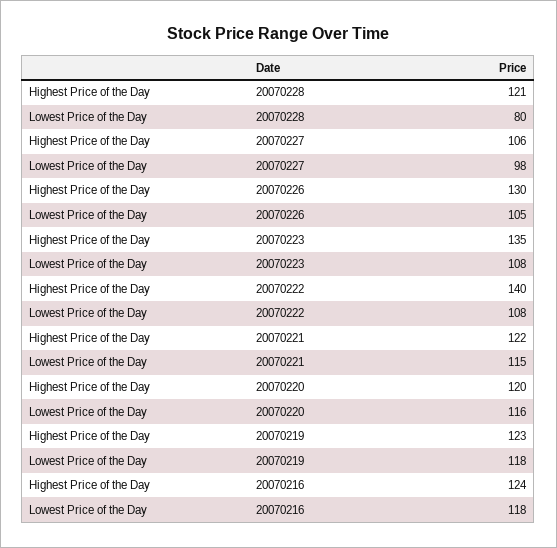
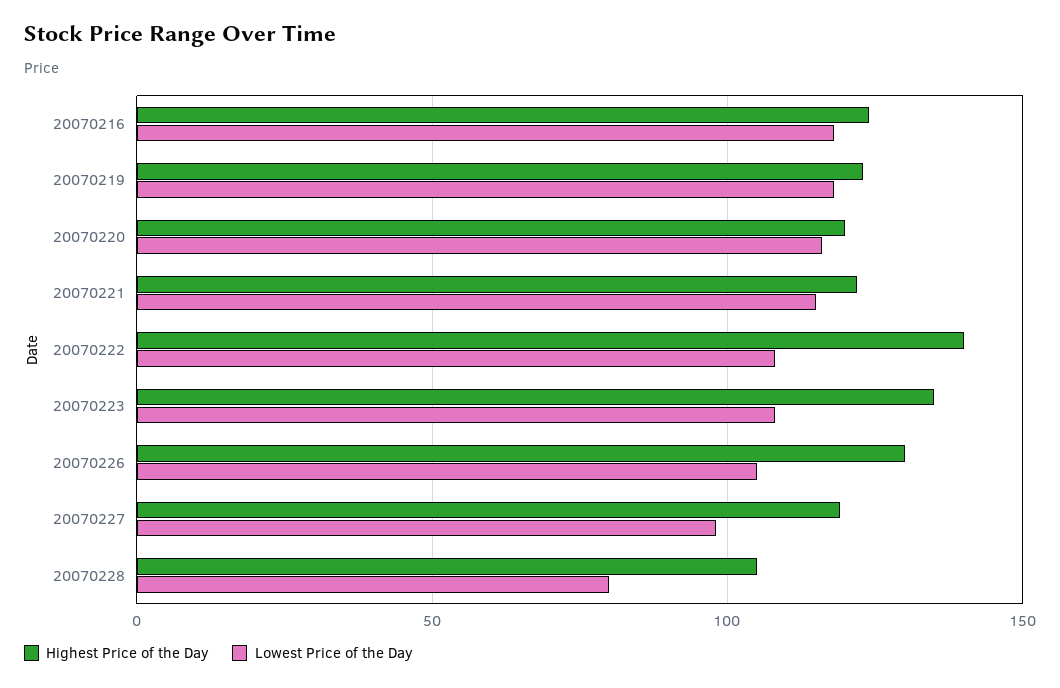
  {
    "Highest Price of the Day": {
-     "20070228": 121,
+     "20070228": 105,
-     "20070227": 106,
+     "20070227": 120,
      "20070226": 130,
      "20070223": 135,
      "20070222": 140,
      "20070221": 122,
      "20070220": 120,
      "20070219": 123,
      "20070216": 124
    },
    "Lowest Price of the Day": {
      "20070228": 80,
      "20070227": 98,
      "20070226": 105,
      "20070223": 108,
      "20070222": 108,
      "20070221": 115,
      "20070220": 116,
      "20070219": 118,
      "20070216": 118
    }
  }

